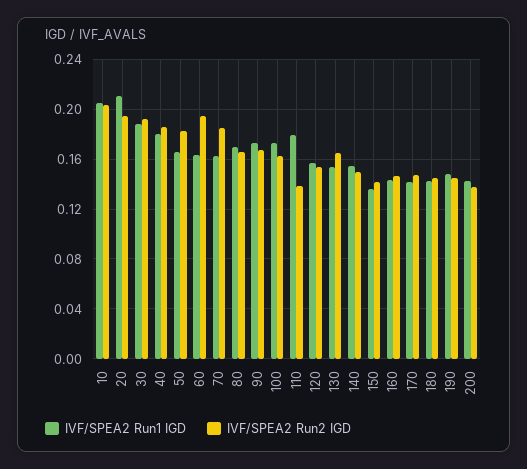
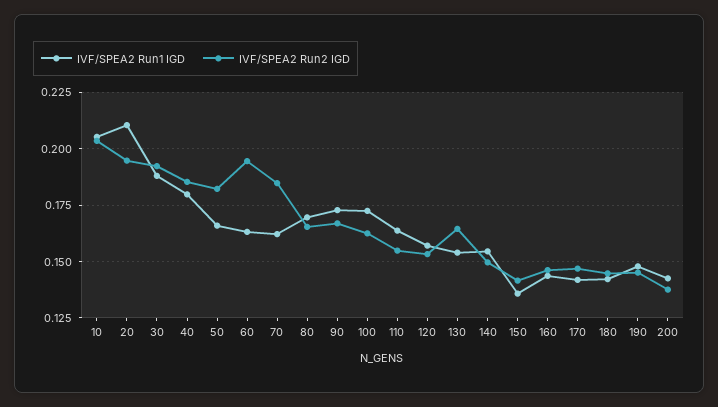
  {
    "IVF/SPEA2 Run1 IGD": {
      "10": 0.205,
      "20": 0.21,
      "30": 0.19,
      "40": 0.18,
      "50": 0.165,
      "60": 0.165,
      "70": 0.16,
      "80": 0.17,
      "90": 0.175,
      "100": 0.175,
-     "110": 0.18,
+     "110": 0.165,
      "120": 0.155,
      "130": 0.155,
      "140": 0.155,
      "150": 0.135,
      "160": 0.145,
      "170": 0.14,
      "180": 0.14,
      "190": 0.15,
      "200": 0.145
    },
    "IVF/SPEA2 Run2 IGD": {
      "10": 0.205,
      "20": 0.195,
      "30": 0.19,
      "40": 0.185,
      "50": 0.18,
      "60": 0.195,
      "70": 0.185,
      "80": 0.165,
      "90": 0.165,
      "100": 0.165,
-     "110": 0.14,
+     "110": 0.155,
      "120": 0.155,
      "130": 0.165,
      "140": 0.15,
      "150": 0.14,
      "160": 0.145,
      "170": 0.145,
      "180": 0.145,
      "190": 0.145,
      "200": 0.14
    }
  }

